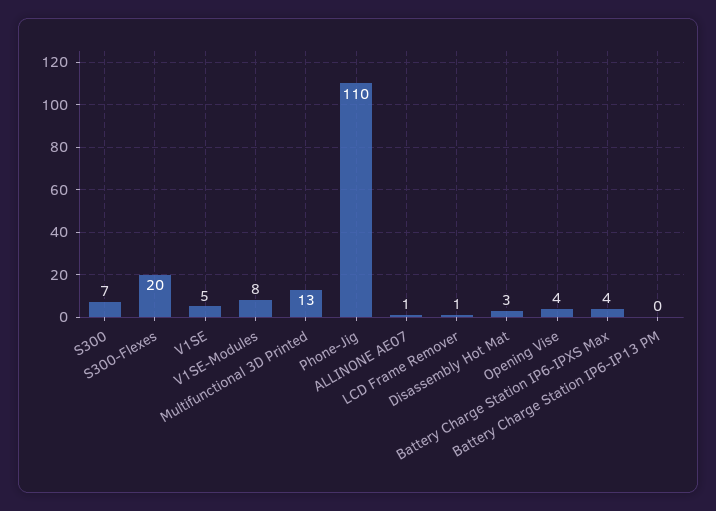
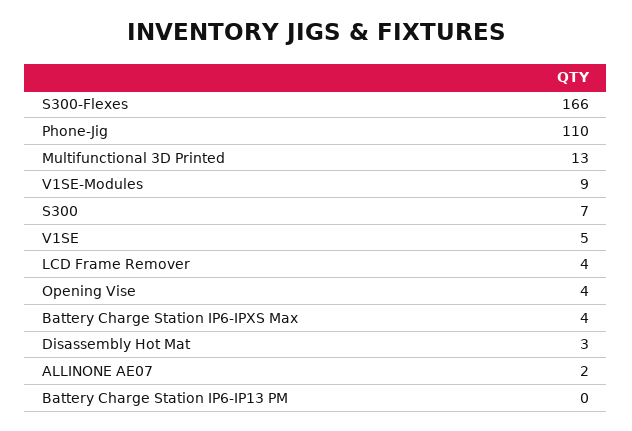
  {
    "S300": 7,
-   "S300-Flexes": 20,
+   "S300-Flexes": 166,
    "V1SE": 5,
-   "V1SE-Modules": 8,
+   "V1SE-Modules": 9,
    "Multifunctional 3D Printed": 13,
    "Phone-Jig": 110,
-   "ALLINONE AE07": 1,
+   "ALLINONE AE07": 2,
-   "LCD Frame Remover": 1,
+   "LCD Frame Remover": 4,
    "Disassembly Hot Mat": 3,
    "Opening Vise": 4,
    "Battery Charge Station IP6-IPXS Max": 4,
    "Battery Charge Station IP6-IP13 PM": 0
  }

